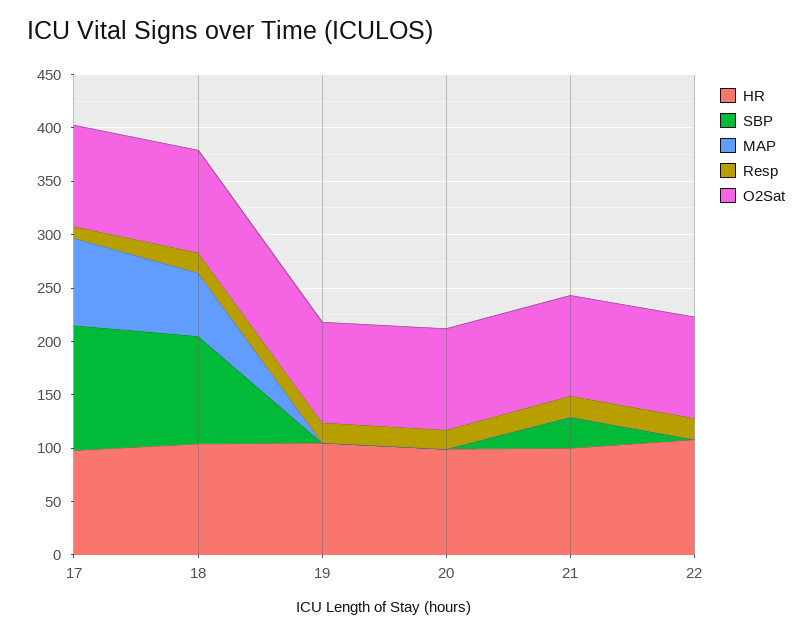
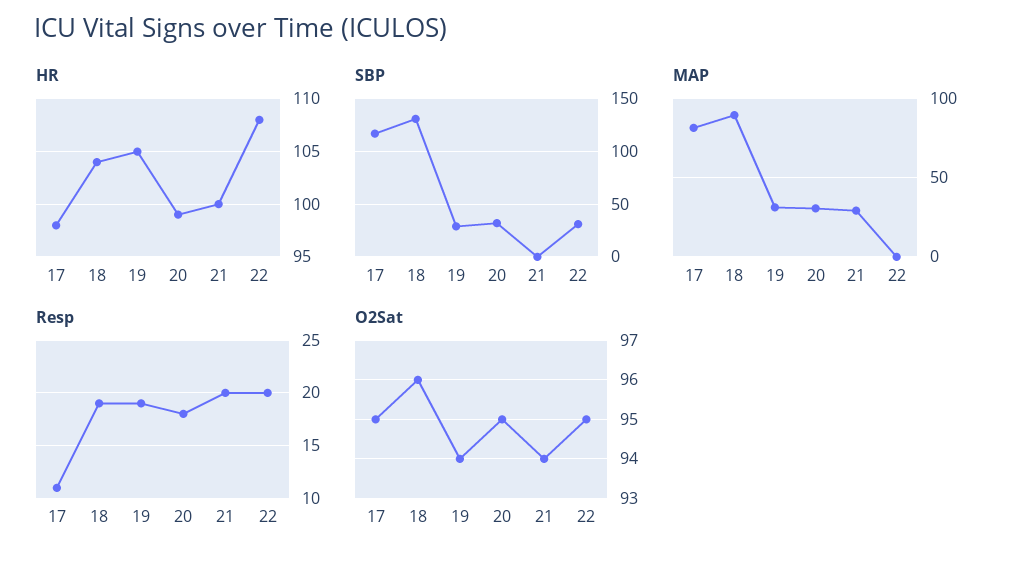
  {
    "HR": {
      "17": 98,
      "18": 104,
      "19": 105,
      "20": 99,
      "21": 100,
      "22": 108
    },
    "SBP": {
      "17": 120,
-     "18": 100,
+     "18": 130,
-     "19": 0,
+     "19": 30,
-     "20": 0,
+     "20": 30,
-     "21": 30,
+     "21": 0,
-     "22": 0
+     "22": 30
    },
    "MAP": {
      "17": 80,
-     "18": 60,
+     "18": 90,
-     "19": 0,
+     "19": 30,
-     "20": 0,
+     "20": 30,
-     "21": 0,
+     "21": 30,
      "22": 0
    },
    "Resp": {
      "17": 11,
      "18": 19,
      "19": 19,
      "20": 18,
      "21": 20,
      "22": 20
    },
    "O2Sat": {
      "17": 95,
      "18": 96,
      "19": 94,
      "20": 95,
      "21": 94,
      "22": 95
    }
  }

